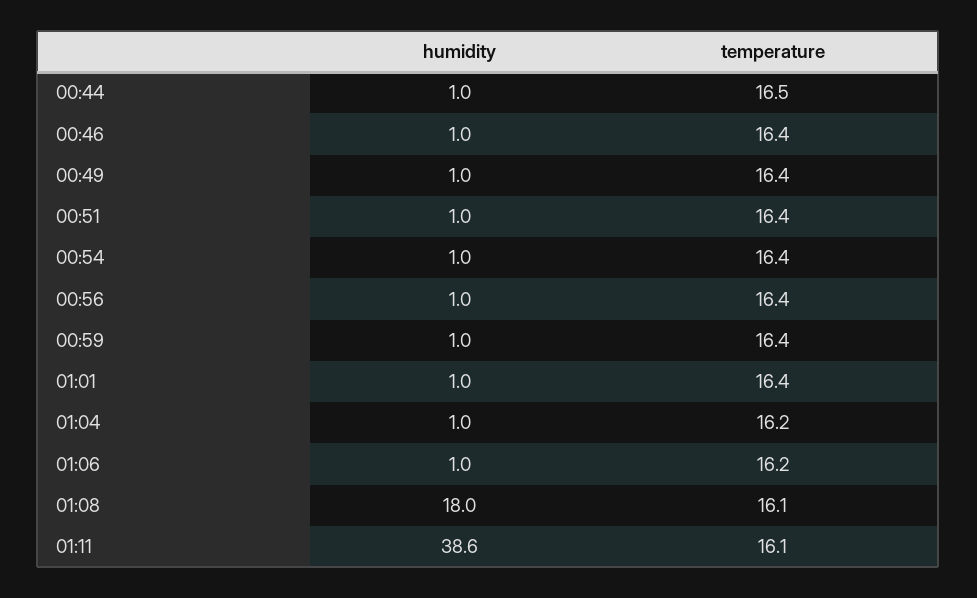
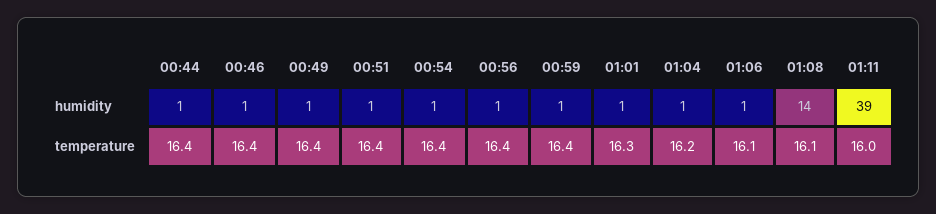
  {
    "humidity": {
      "00:44": 1,
      "00:46": 1,
      "00:49": 1,
      "00:51": 1,
      "00:54": 1,
      "00:56": 1,
      "00:59": 1,
      "01:01": 1,
      "01:04": 1,
      "01:06": 1,
-     "01:08": 18,
+     "01:08": 14,
      "01:11": 38.6
    },
    "temperature": {
-     "00:44": 16.5,
+     "00:44": 16.4,
      "00:46": 16.4,
      "00:49": 16.4,
      "00:51": 16.4,
      "00:54": 16.4,
      "00:56": 16.4,
      "00:59": 16.4,
-     "01:01": 16.4,
+     "01:01": 16.3,
      "01:04": 16.2,
-     "01:06": 16.2,
+     "01:06": 16.1,
      "01:08": 16.1,
-     "01:11": 16.1
+     "01:11": 16
    }
  }

